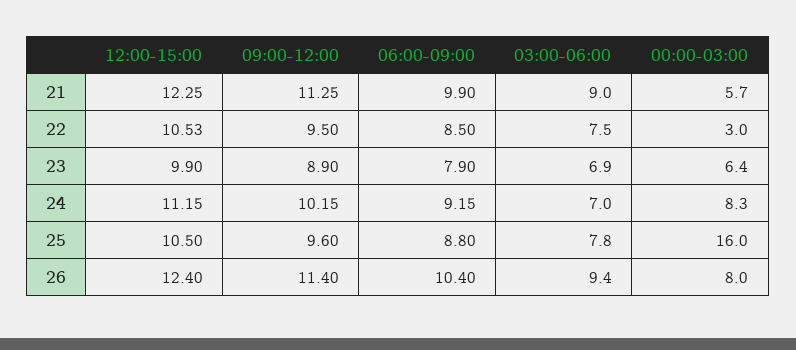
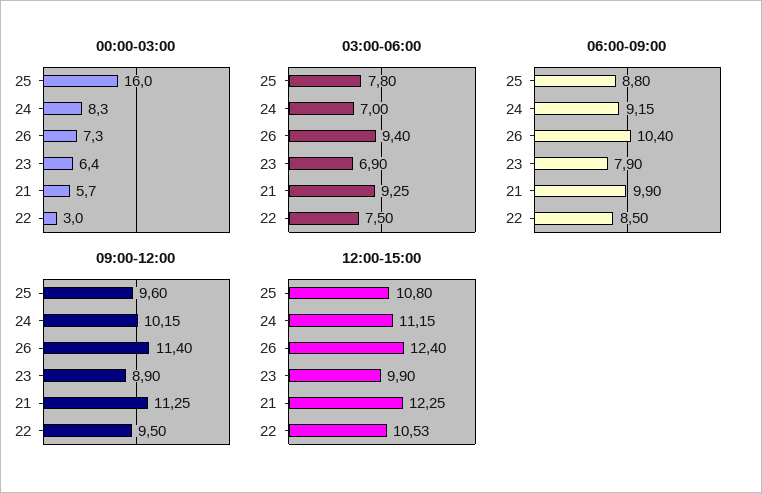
  {
    "12:00-15:00": {
      "21": 12.25,
      "22": 10.53,
      "23": 9.9,
      "24": 11.15,
-     "25": 10.5,
+     "25": 10.8,
      "26": 12.4
    },
    "09:00-12:00": {
      "21": 11.25,
      "22": 9.5,
      "23": 8.9,
      "24": 10.15,
      "25": 9.6,
      "26": 11.4
    },
    "06:00-09:00": {
      "21": 9.9,
      "22": 8.5,
      "23": 7.9,
      "24": 9.15,
      "25": 8.8,
      "26": 10.4
    },
    "03:00-06:00": {
-     "21": 9,
+     "21": 9.25,
      "22": 7.5,
      "23": 6.9,
      "24": 7,
      "25": 7.8,
      "26": 9.4
    },
    "00:00-03:00": {
      "21": 5.7,
      "22": 3,
      "23": 6.4,
      "24": 8.3,
      "25": 16,
-     "26": 8
+     "26": 7.3
    }
  }

